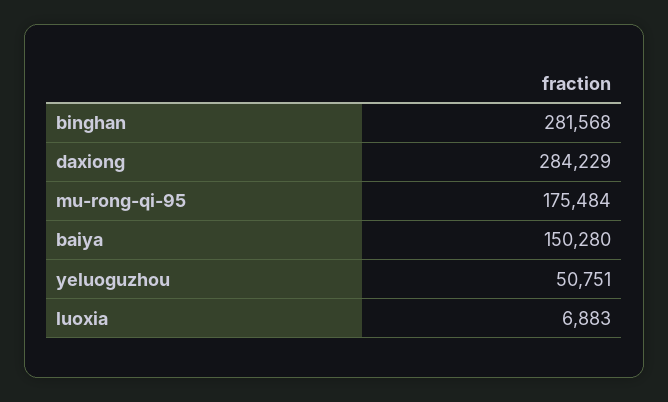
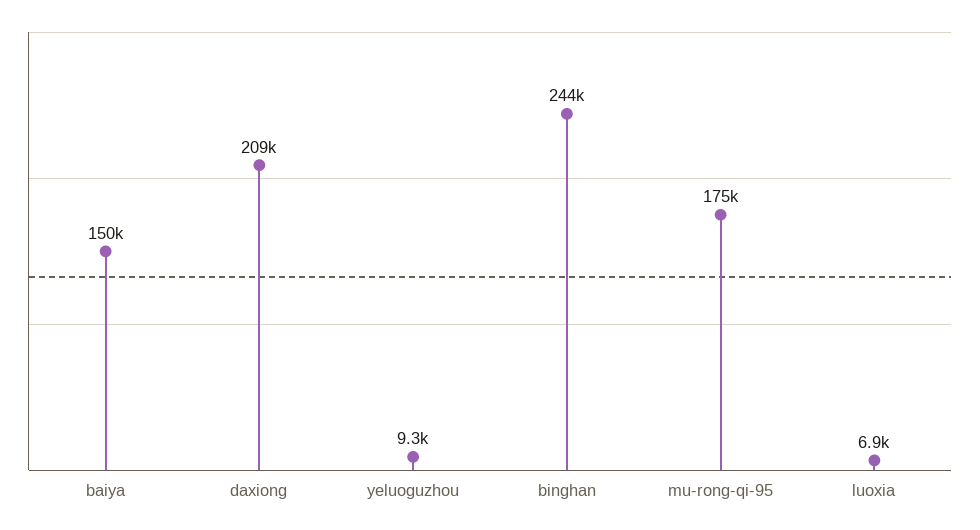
  {
-   "binghan": 281568,
+   "binghan": 244000,
-   "daxiong": 284229,
+   "daxiong": 209000,
    "mu-rong-qi-95": 175484,
    "baiya": 150280,
-   "yeluoguzhou": 50751,
+   "yeluoguzhou": 9300,
    "luoxia": 6883
  }

